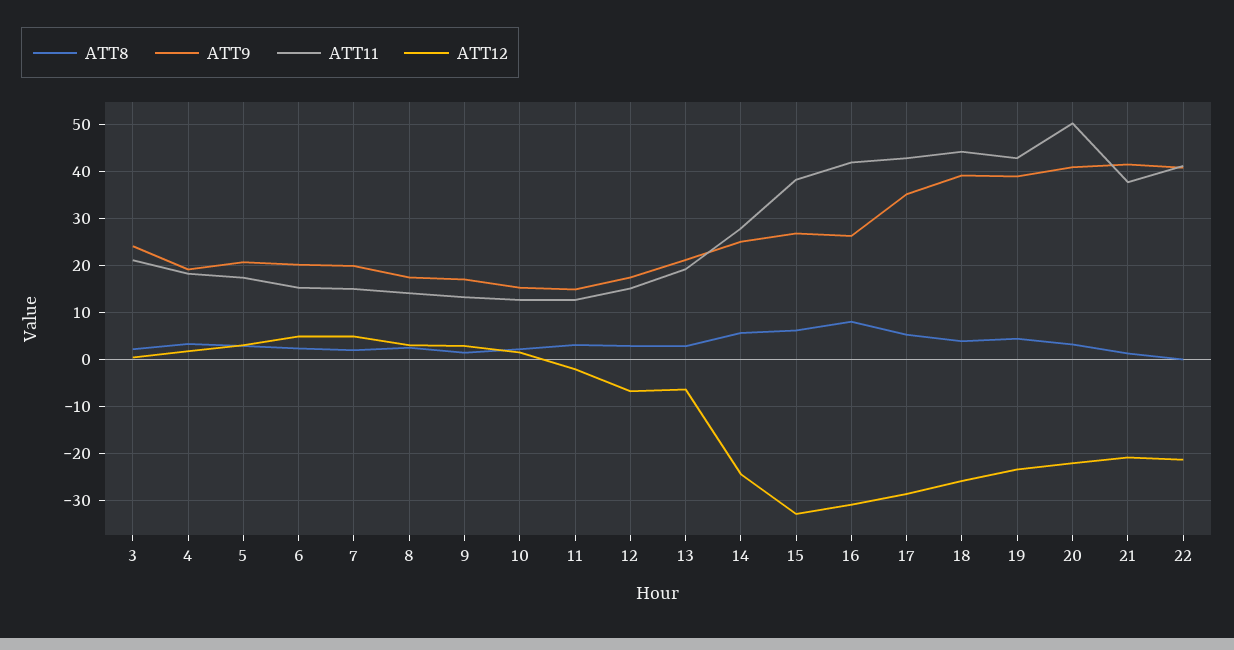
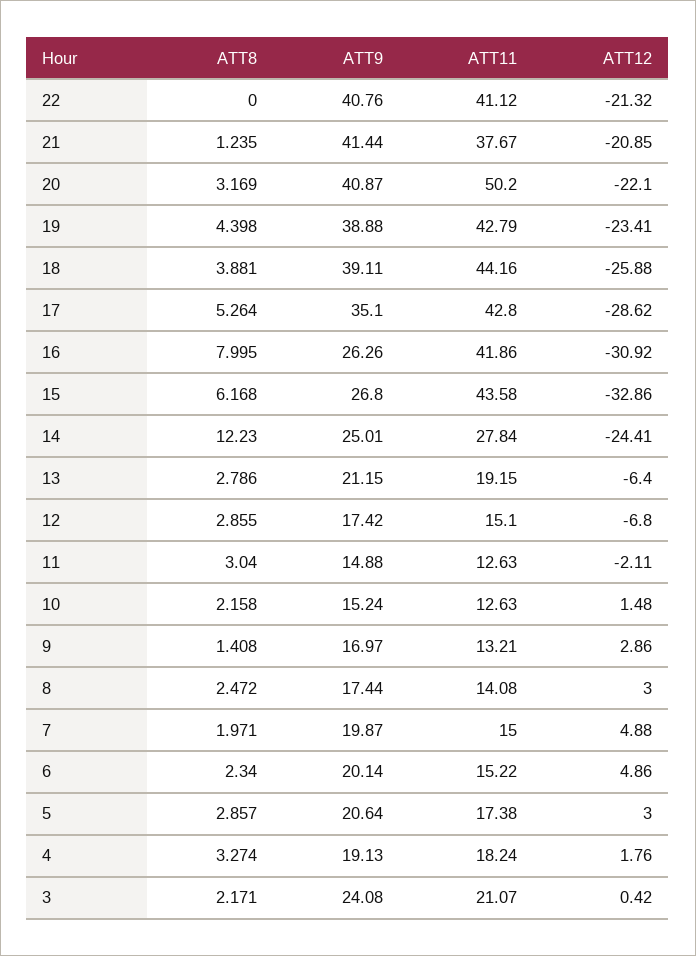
  {
    "ATT8": {
      "3": 2.171,
      "4": 3.274,
      "5": 2.857,
      "6": 2.34,
      "7": 1.971,
      "8": 2.472,
      "9": 1.408,
      "10": 2.158,
      "11": 3.04,
      "12": 2.855,
      "13": 2.786,
-     "14": 6,
+     "14": 12.23,
      "15": 6.168,
      "16": 7.995,
      "17": 5.264,
      "18": 3.881,
      "19": 4.398,
      "20": 3.169,
      "21": 1.235,
      "22": 0
    },
    "ATT9": {
      "3": 24.08,
      "4": 19.13,
      "5": 20.64,
      "6": 20.14,
      "7": 19.87,
      "8": 17.44,
      "9": 16.97,
      "10": 15.24,
      "11": 14.88,
      "12": 17.42,
      "13": 21.15,
      "14": 25.01,
      "15": 26.8,
      "16": 26.26,
      "17": 35.1,
      "18": 39.11,
      "19": 38.88,
      "20": 40.87,
      "21": 41.44,
      "22": 40.76
    },
    "ATT11": {
      "3": 21.07,
      "4": 18.24,
      "5": 17.38,
      "6": 15.22,
      "7": 15,
      "8": 14.08,
      "9": 13.21,
      "10": 12.63,
      "11": 12.63,
      "12": 15.1,
      "13": 19.15,
      "14": 27.84,
-     "15": 38,
+     "15": 43.58,
      "16": 41.86,
      "17": 42.8,
      "18": 44.16,
      "19": 42.79,
      "20": 50.2,
      "21": 37.67,
      "22": 41.12
    },
    "ATT12": {
      "3": 0.42,
      "4": 1.76,
      "5": 3,
      "6": 4.86,
      "7": 4.88,
      "8": 3,
      "9": 2.86,
      "10": 1.48,
      "11": -2.11,
      "12": -6.8,
      "13": -6.4,
      "14": -24.41,
      "15": -32.86,
      "16": -30.92,
      "17": -28.62,
      "18": -25.88,
      "19": -23.41,
      "20": -22.1,
      "21": -20.85,
      "22": -21.32
    }
  }

